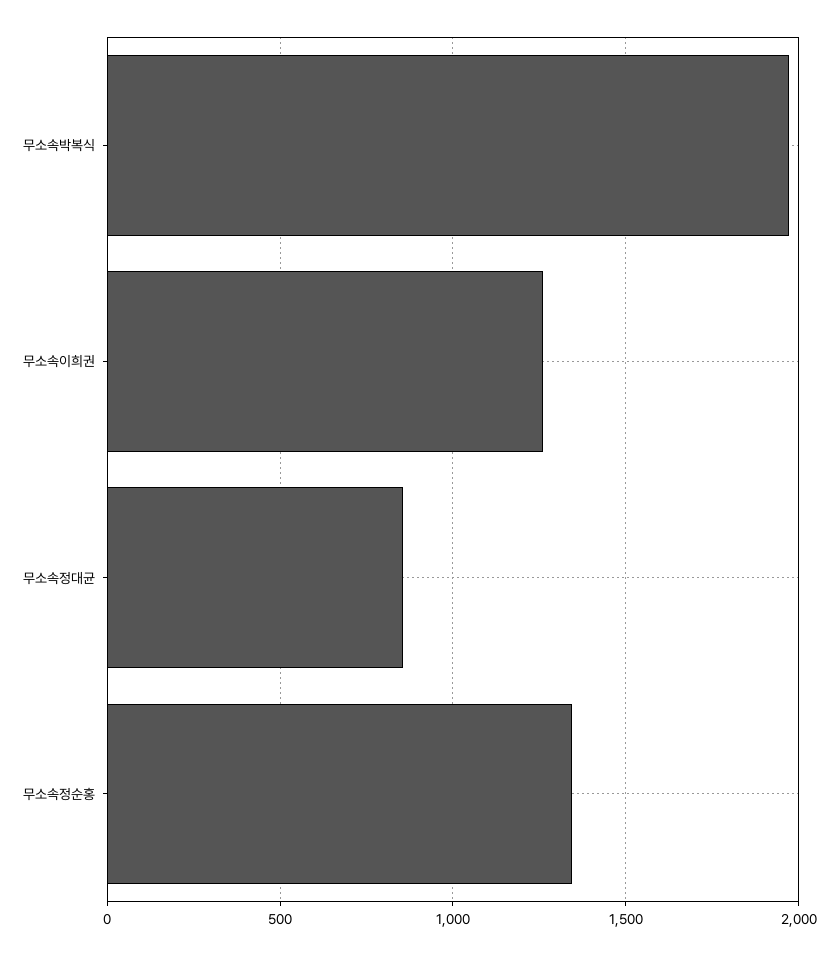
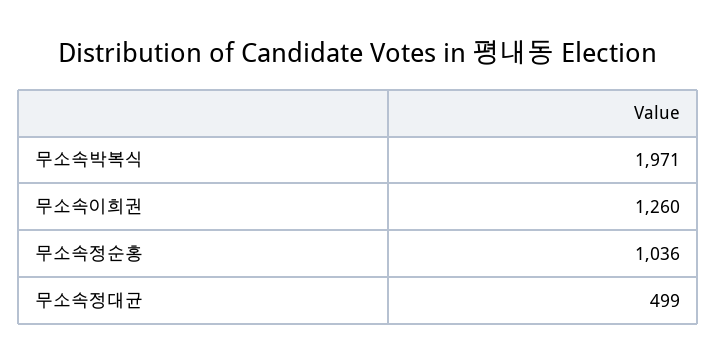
  {
    "무소속박복식": 1971,
    "무소속이희권": 1260,
-   "무소속정대균": 850,
+   "무소속정대균": 499,
-   "무소속정순홍": 1350
+   "무소속정순홍": 1036
  }

